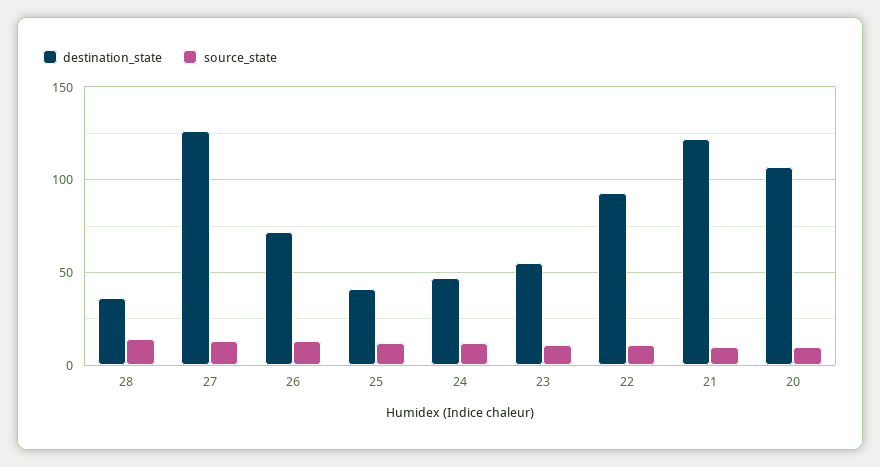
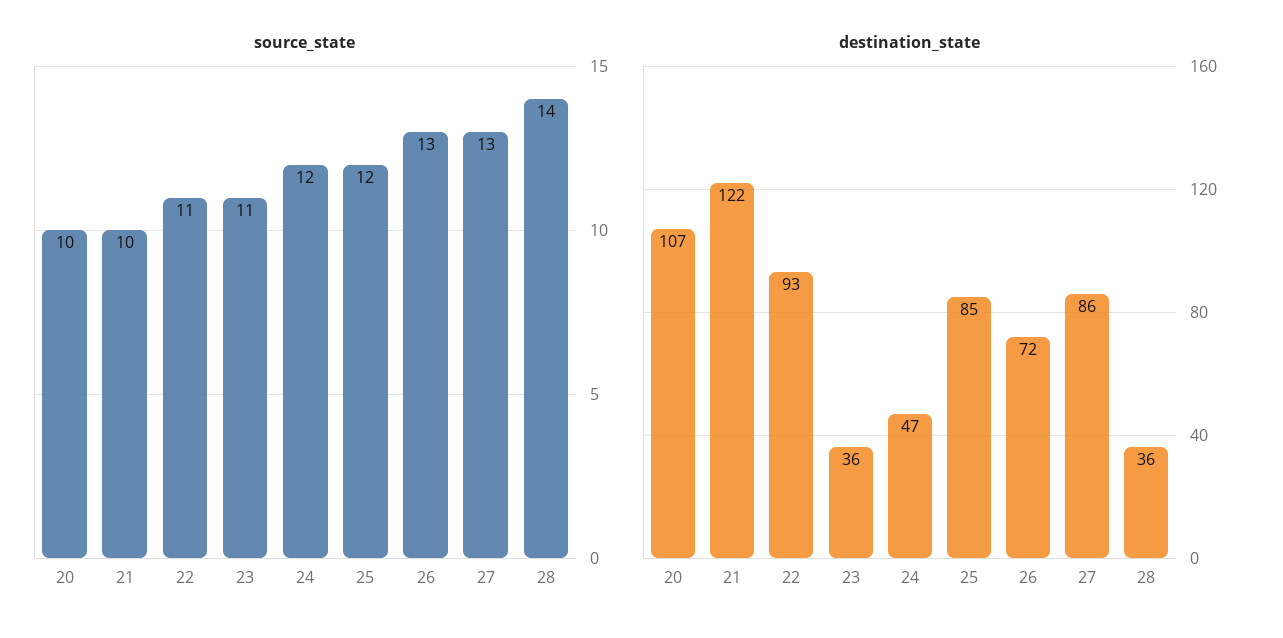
  {
    "destination_state": {
      "28": 36,
-     "27": 125,
+     "27": 86,
      "26": 72,
-     "25": 40,
+     "25": 85,
      "24": 47,
-     "23": 55,
+     "23": 36,
      "22": 93,
      "21": 122,
      "20": 107
    },
    "source_state": {
      "28": 14,
      "27": 13,
      "26": 13,
      "25": 12,
      "24": 12,
      "23": 11,
      "22": 11,
      "21": 10,
      "20": 10
    }
  }

